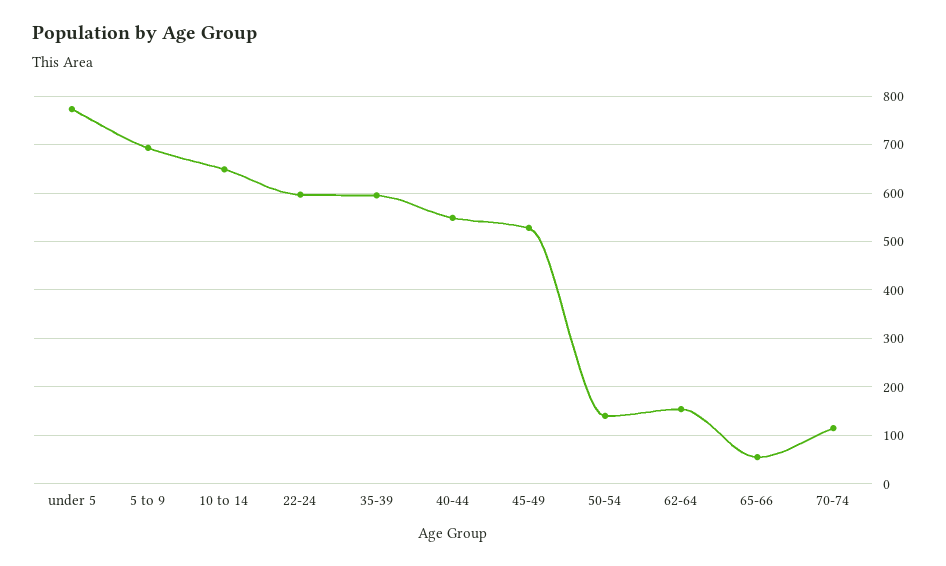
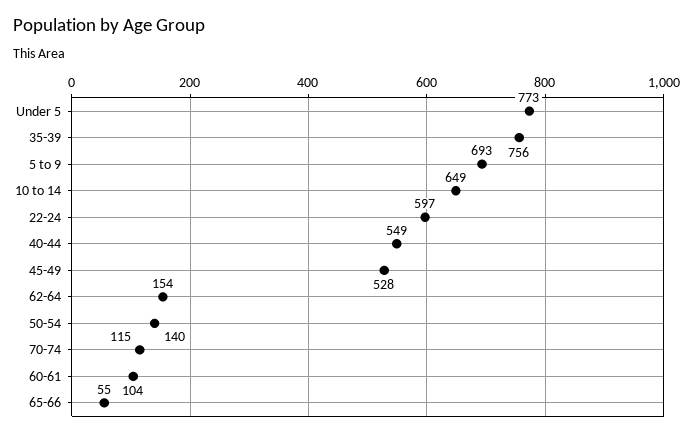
  {
    "under 5": 773,
    "5 to 9": 693,
    "10 to 14": 649,
    "22-24": 597,
-   "35-39": 600,
+   "35-39": 756,
    "40-44": 549,
    "45-49": 528,
    "50-54": 140,
    "62-64": 154,
    "65-66": 55,
-   "70-74": 115
+   "70-74": 115,
+   "60-61": 104
  }

